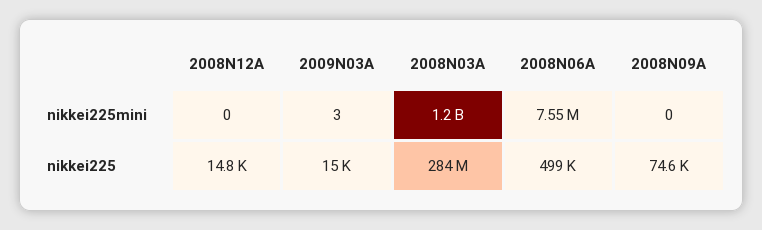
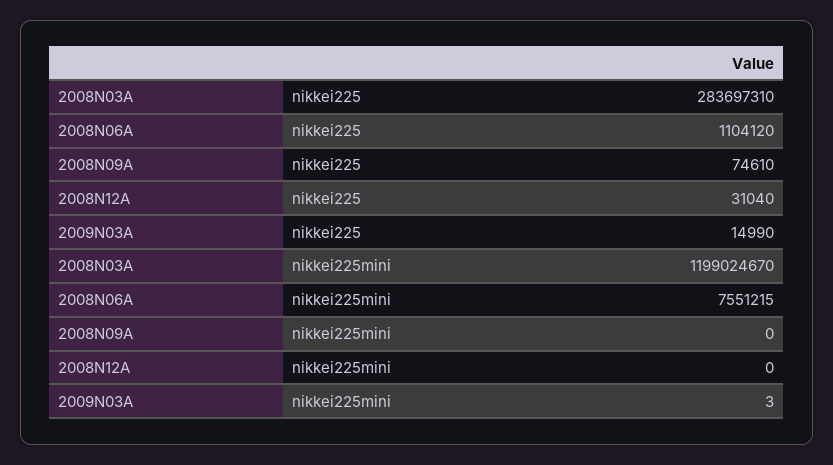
  {
    "2008N12A": {
      "nikkei225mini": 0,
-     "nikkei225": 14800
+     "nikkei225": 31040
    },
    "2009N03A": {
      "nikkei225mini": 3,
      "nikkei225": 14990
    },
    "2008N03A": {
      "nikkei225mini": 1199024670,
      "nikkei225": 283697310
    },
    "2008N06A": {
      "nikkei225mini": 7551215,
-     "nikkei225": 499000
+     "nikkei225": 1104120
    },
    "2008N09A": {
      "nikkei225mini": 0,
      "nikkei225": 74610
    }
  }

